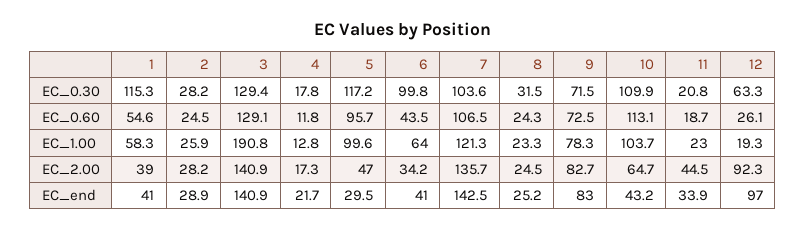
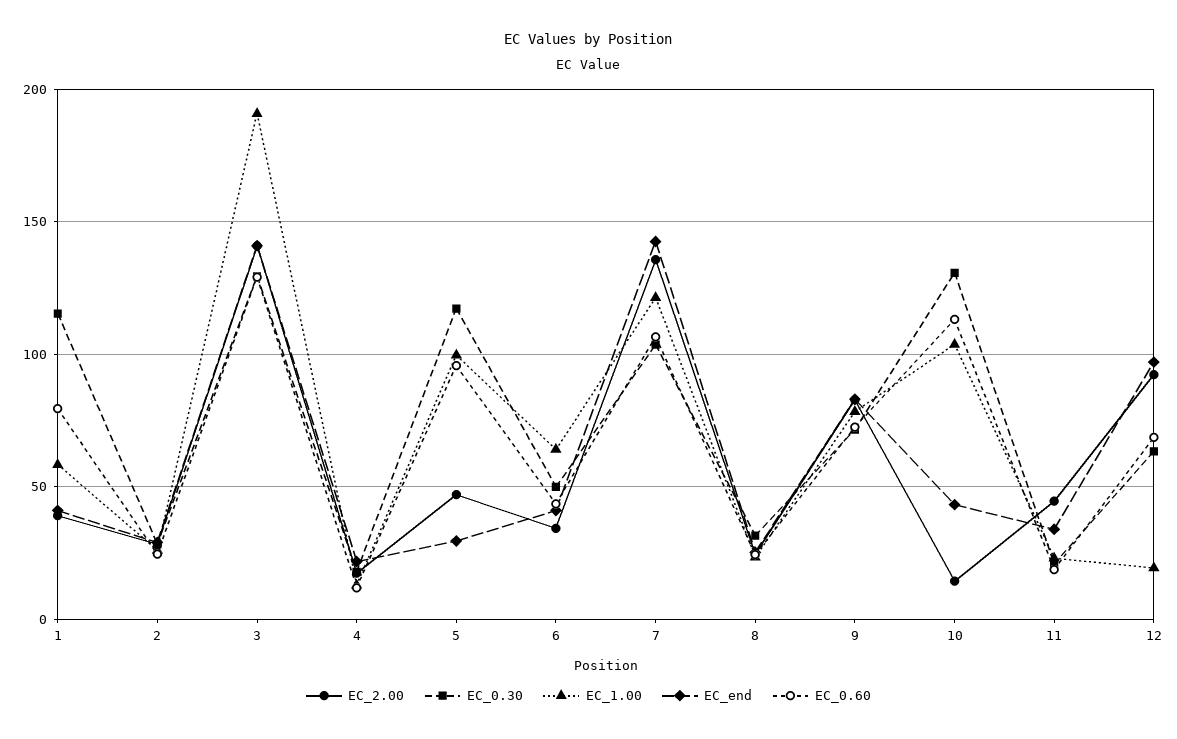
  {
    "EC_0.30": {
      "1": 115.3,
      "2": 28.2,
      "3": 129.4,
      "4": 17.8,
      "5": 117.2,
-     "6": 99.8,
+     "6": 50,
      "7": 103.6,
      "8": 31.5,
      "9": 71.5,
-     "10": 109.9,
+     "10": 130,
      "11": 20.8,
      "12": 63.3
    },
    "EC_0.60": {
-     "1": 54.6,
+     "1": 80,
      "2": 24.5,
      "3": 129.1,
      "4": 11.8,
      "5": 95.7,
      "6": 43.5,
      "7": 106.5,
      "8": 24.3,
      "9": 72.5,
      "10": 113.1,
      "11": 18.7,
-     "12": 26.1
+     "12": 70
    },
    "EC_1.00": {
      "1": 58.3,
      "2": 25.9,
      "3": 190.8,
      "4": 12.8,
      "5": 99.6,
      "6": 64,
      "7": 121.3,
      "8": 23.3,
      "9": 78.3,
      "10": 103.7,
      "11": 23,
      "12": 19.3
    },
    "EC_2.00": {
      "1": 39,
      "2": 28.2,
      "3": 140.9,
      "4": 17.3,
      "5": 47,
      "6": 34.2,
      "7": 135.7,
      "8": 24.5,
      "9": 82.7,
-     "10": 64.7,
+     "10": 15,
      "11": 44.5,
      "12": 92.3
    },
    "EC_end": {
      "1": 41,
      "2": 28.9,
      "3": 140.9,
      "4": 21.7,
      "5": 29.5,
      "6": 41,
      "7": 142.5,
      "8": 25.2,
      "9": 83,
      "10": 43.2,
      "11": 33.9,
      "12": 97
    }
  }

